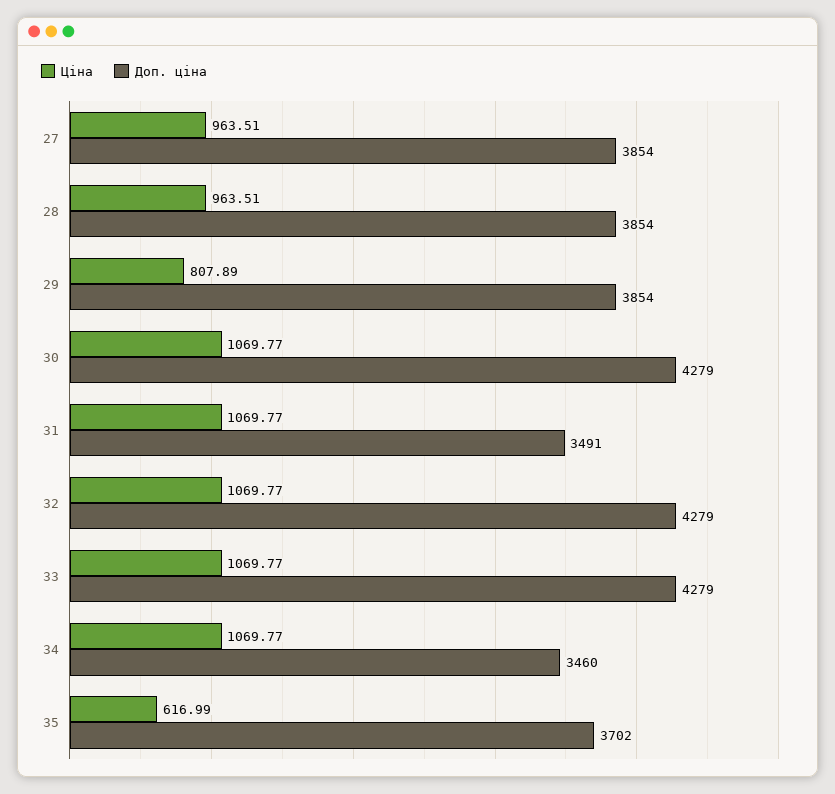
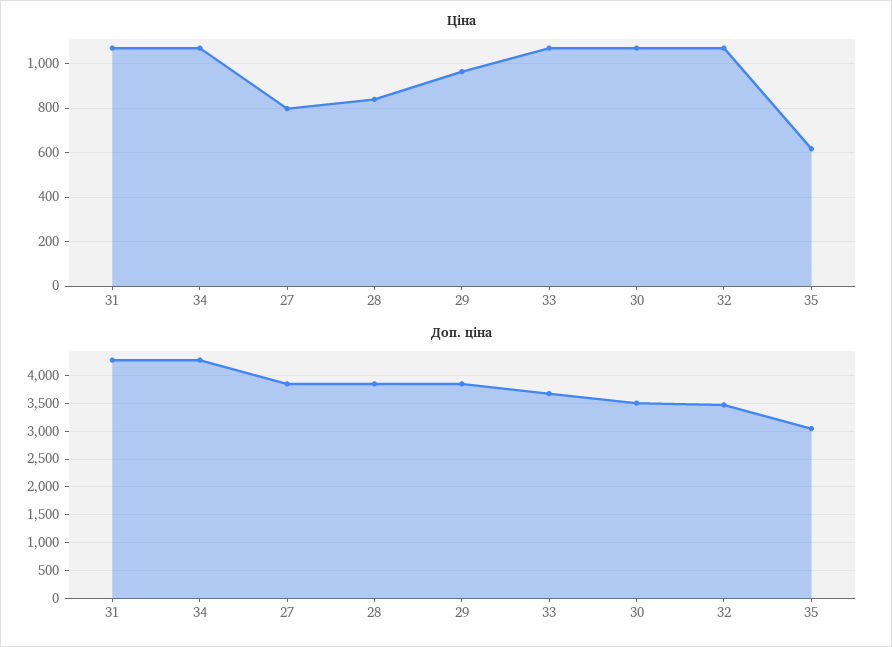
  {
    "Ціна": {
-     "27": 963.51,
+     "27": 800,
-     "28": 963.51,
+     "28": 850,
-     "29": 807.89,
+     "29": 950,
      "30": 1069.77,
      "31": 1069.77,
      "32": 1069.77,
      "33": 1069.77,
      "34": 1069.77,
      "35": 616.99
    },
    "Доп. ціна": {
      "27": 3854,
      "28": 3854,
      "29": 3854,
-     "30": 4279,
+     "30": 3500,
-     "31": 3491,
+     "31": 4250,
-     "32": 4279,
+     "32": 3500,
-     "33": 4279,
+     "33": 3750,
-     "34": 3460,
+     "34": 4250,
-     "35": 3702
+     "35": 3000
    }
  }

